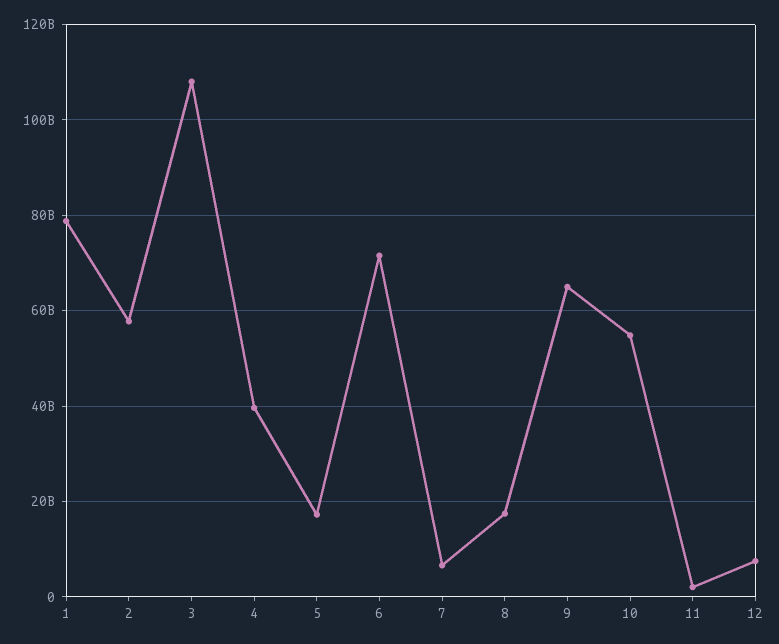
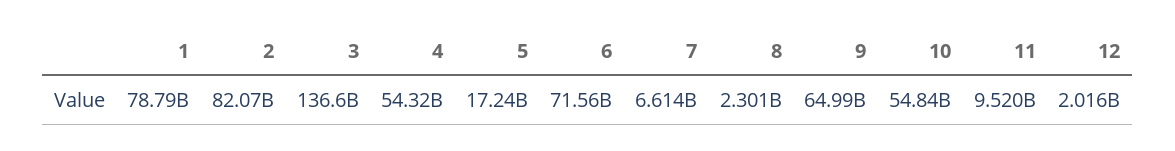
  {
    "1": 78790000000,
-   "2": 58000000000,
+   "2": 82070000000,
-   "3": 108000000000,
+   "3": 136600000000,
-   "4": 40000000000,
+   "4": 54320000000,
    "5": 17240000000,
    "6": 71560000000,
    "7": 6614000000,
-   "8": 18000000000,
+   "8": 2301000000,
    "9": 64990000000,
    "10": 54840000000,
-   "11": 2000000000,
+   "11": 9520000000,
-   "12": 8000000000
+   "12": 2016000000
  }

